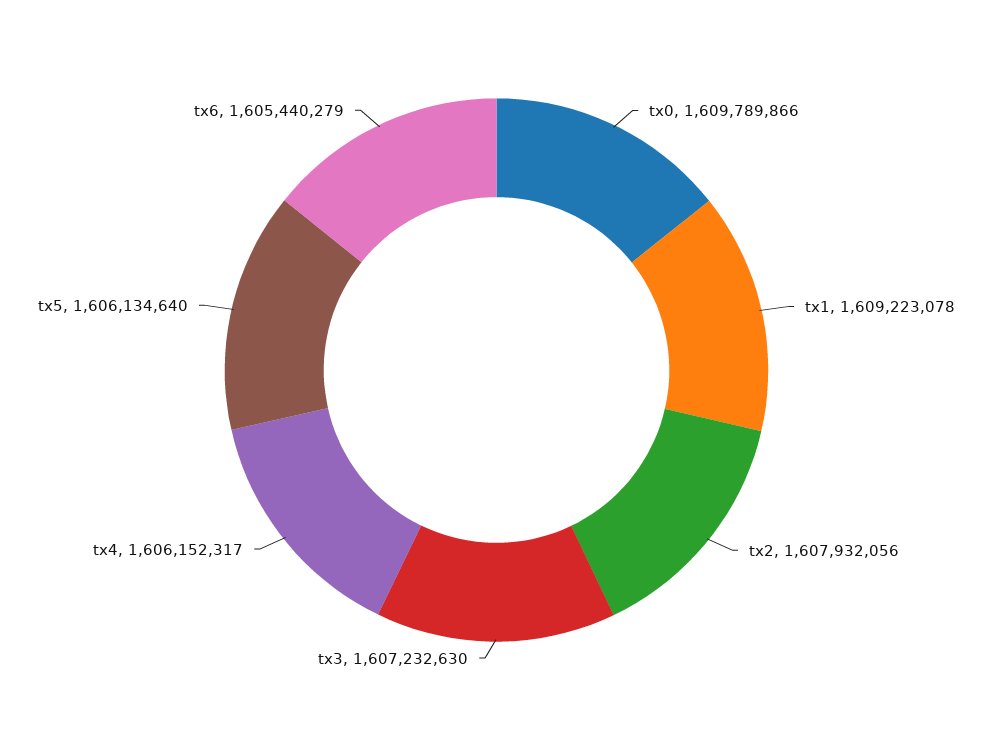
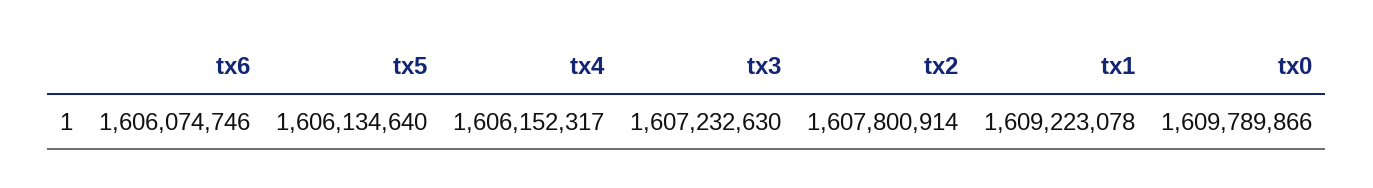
  {
    "tx0": 1609789866,
    "tx1": 1609223078,
-   "tx2": 1607932056,
+   "tx2": 1607800914,
    "tx3": 1607232630,
    "tx4": 1606152317,
    "tx5": 1606134640,
-   "tx6": 1605440279
+   "tx6": 1606074746
  }

